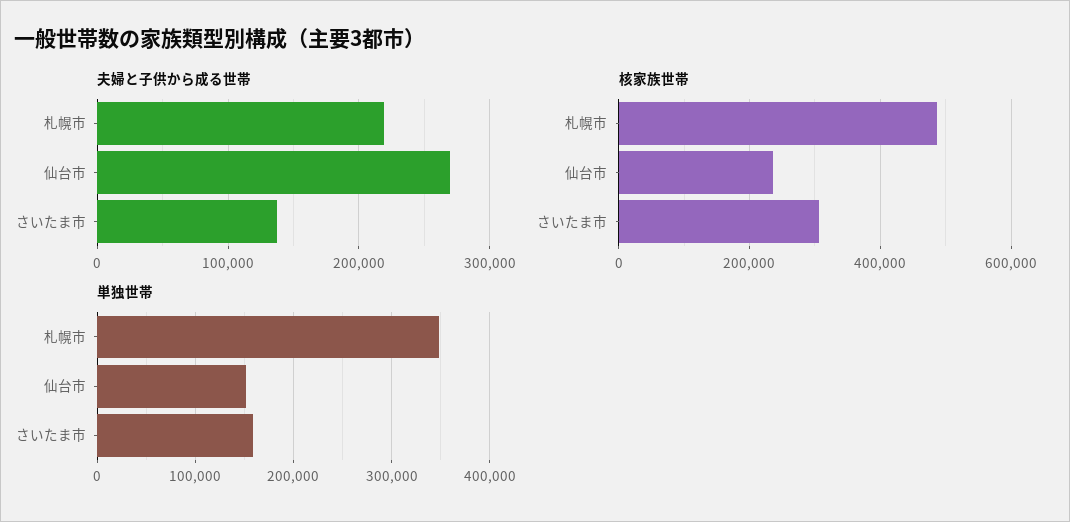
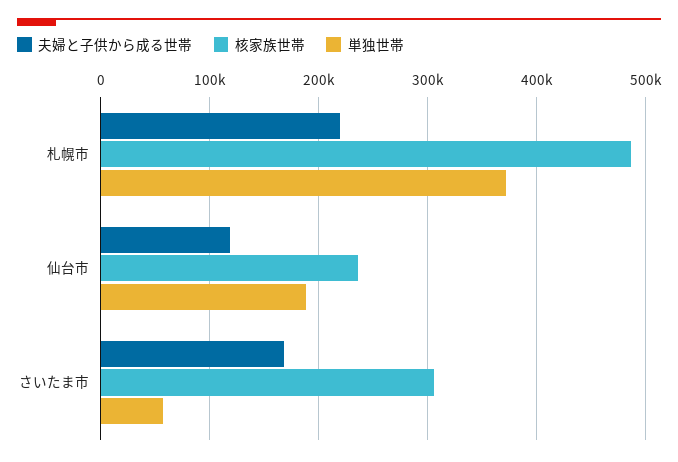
  {
    "夫婦と子供から成る世帯": {
      "札幌市": 220000,
-     "仙台市": 270000,
+     "仙台市": 120000,
-     "さいたま市": 140000
+     "さいたま市": 170000
    },
    "核家族世帯": {
      "札幌市": 490000,
      "仙台市": 240000,
      "さいたま市": 310000
    },
    "単独世帯": {
-     "札幌市": 350000,
+     "札幌市": 370000,
-     "仙台市": 150000,
+     "仙台市": 190000,
-     "さいたま市": 160000
+     "さいたま市": 60000
    }
  }

